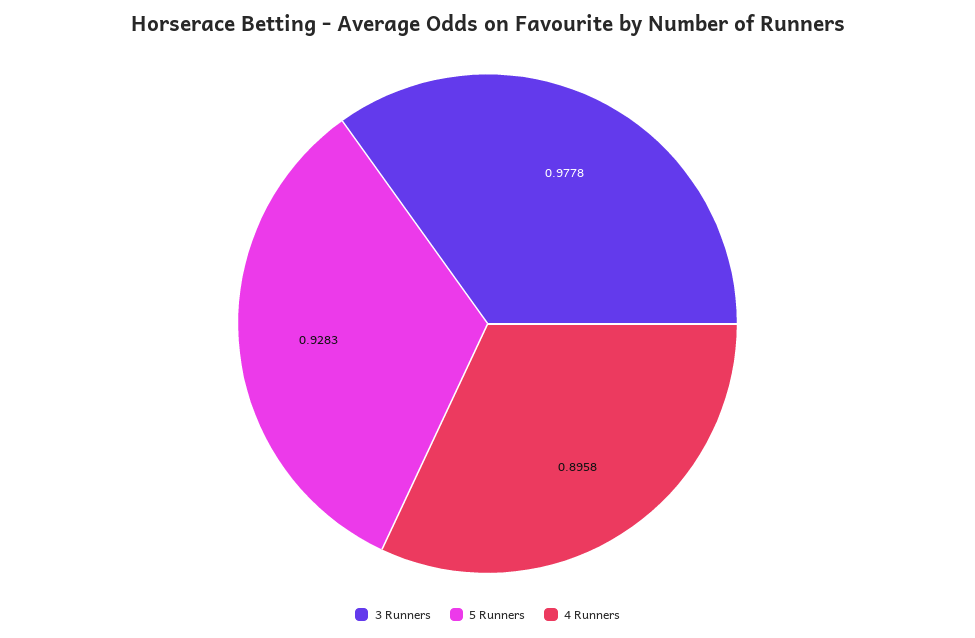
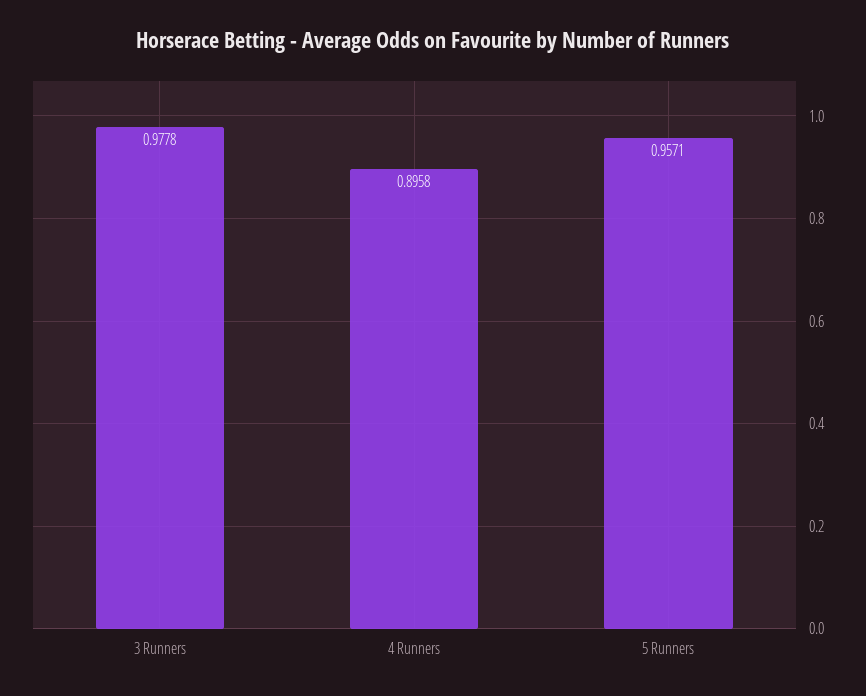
  {
    "3 Runners": 0.9778,
-   "5 Runners": 0.9283,
+   "5 Runners": 0.9571,
    "4 Runners": 0.8958
  }

